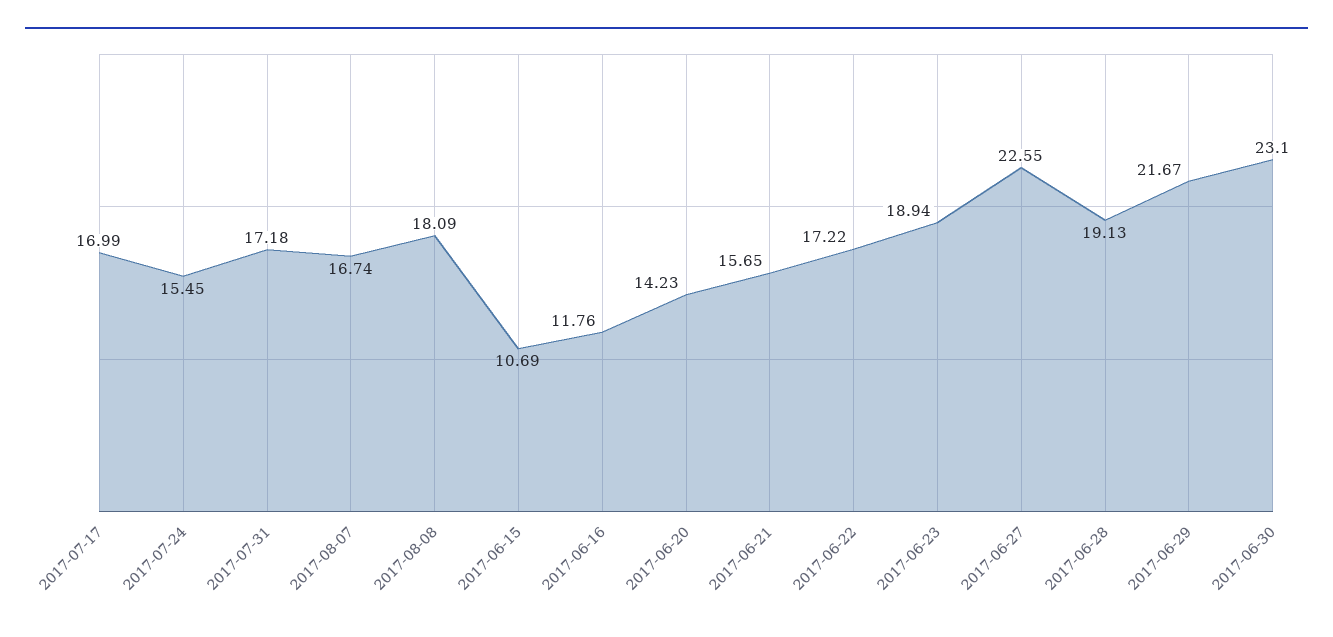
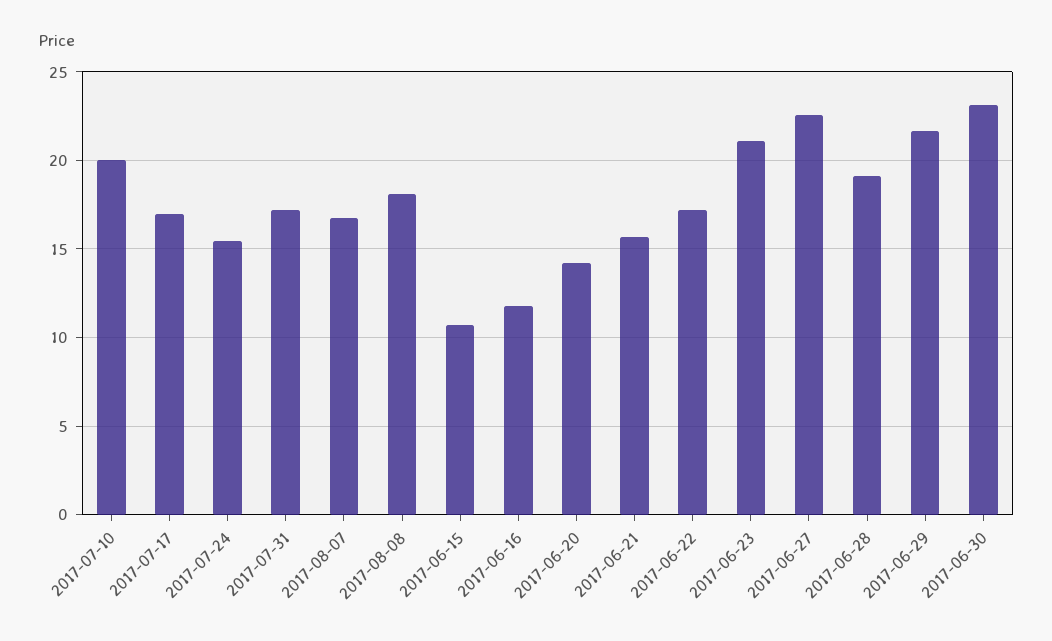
  {
    "2017-07-17": 16.99,
    "2017-07-24": 15.45,
    "2017-07-31": 17.18,
    "2017-08-07": 16.74,
    "2017-08-08": 18.09,
    "2017-06-15": 10.69,
    "2017-06-16": 11.76,
    "2017-06-20": 14.23,
    "2017-06-21": 15.65,
    "2017-06-22": 17.22,
-   "2017-06-23": 18.94,
+   "2017-06-23": 21,
    "2017-06-27": 22.55,
    "2017-06-28": 19.13,
    "2017-06-29": 21.67,
-   "2017-06-30": 23.1
+   "2017-06-30": 23.1,
+   "2017-07-10": 20
  }

